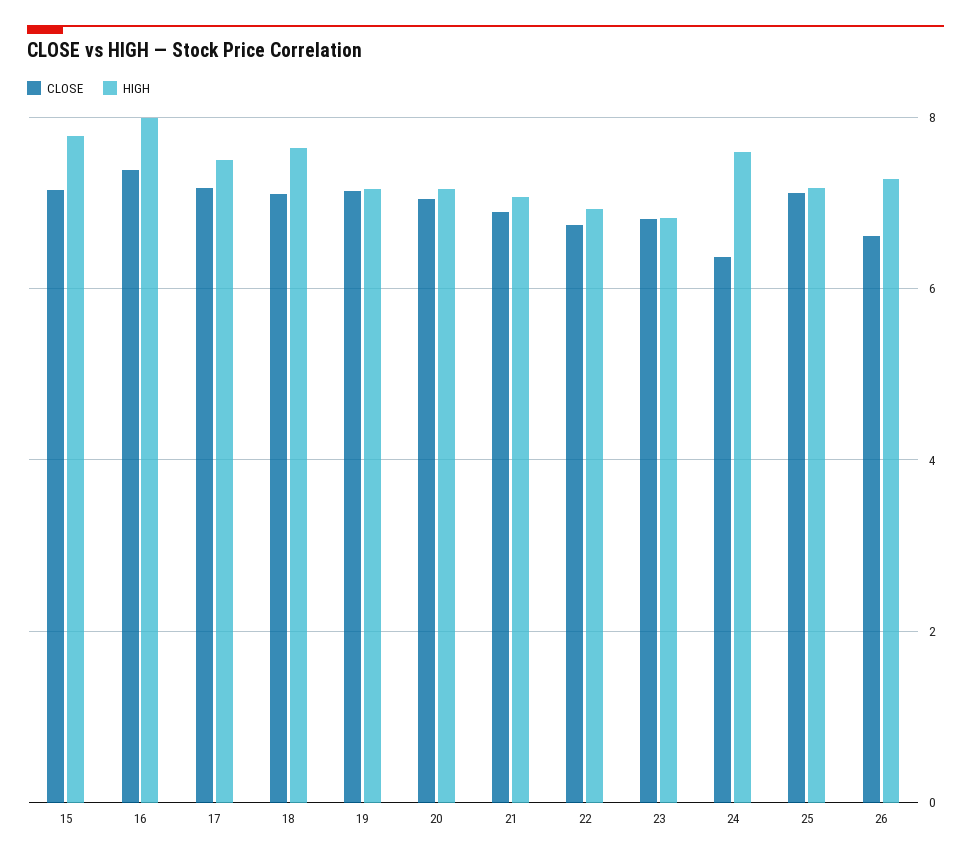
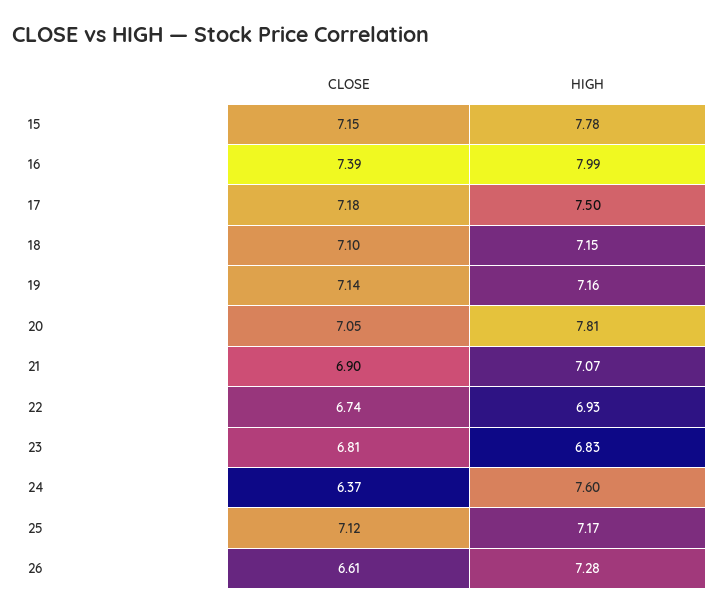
  {
    "CLOSE": {
      "15": 7.15,
      "16": 7.39,
      "17": 7.18,
      "18": 7.1,
      "19": 7.14,
      "20": 7.05,
      "21": 6.9,
      "22": 6.74,
      "23": 6.81,
      "24": 6.37,
      "25": 7.12,
      "26": 6.61
    },
    "HIGH": {
      "15": 7.78,
      "16": 7.99,
      "17": 7.5,
-     "18": 7.6,
+     "18": 7.15,
      "19": 7.16,
-     "20": 7.2,
+     "20": 7.81,
      "21": 7.07,
      "22": 6.93,
      "23": 6.83,
      "24": 7.6,
      "25": 7.17,
      "26": 7.28
    }
  }

